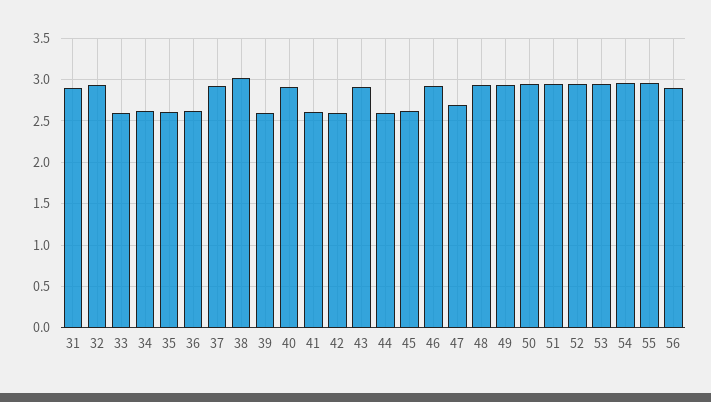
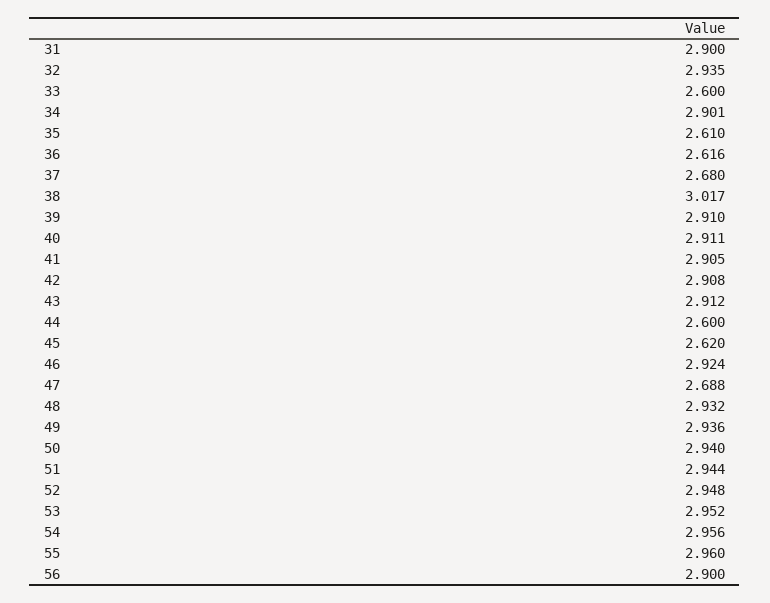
  {
    "31": 2.9,
    "32": 2.935,
    "33": 2.6,
-   "34": 2.6,
+   "34": 2.901,
    "35": 2.61,
    "36": 2.616,
-   "37": 2.9,
+   "37": 2.68,
    "38": 3.017,
-   "39": 2.6,
+   "39": 2.91,
    "40": 2.911,
-   "41": 2.6,
+   "41": 2.905,
-   "42": 2.6,
+   "42": 2.908,
    "43": 2.912,
    "44": 2.6,
    "45": 2.62,
    "46": 2.924,
    "47": 2.688,
    "48": 2.932,
    "49": 2.936,
    "50": 2.94,
    "51": 2.944,
    "52": 2.948,
    "53": 2.952,
    "54": 2.956,
    "55": 2.96,
    "56": 2.9
  }

